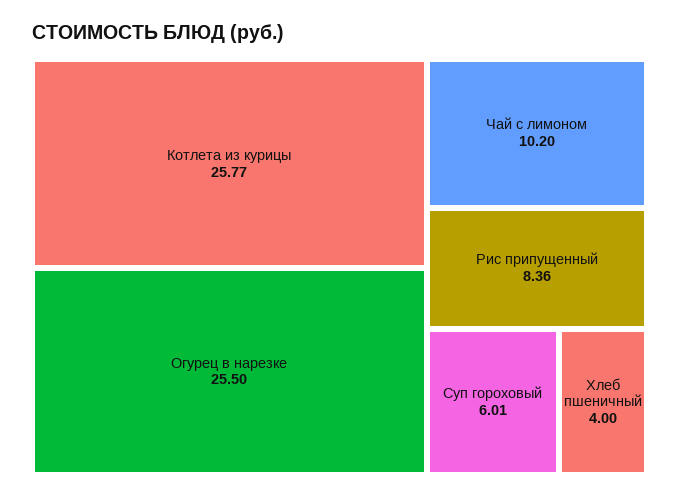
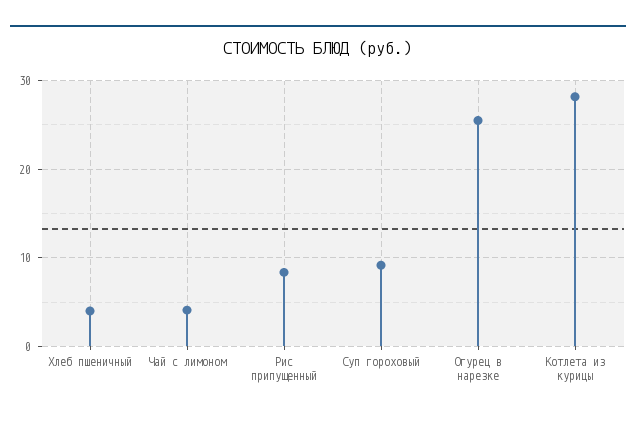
  {
-   "Котлета из курицы": 25.77,
+   "Котлета из курицы": 28,
    "Огурец в нарезке": 25.5,
-   "Чай с лимоном": 10.2,
+   "Чай с лимоном": 4,
    "Рис припущенный": 8.36,
-   "Суп гороховый": 6.01,
+   "Суп гороховый": 9,
    "Хлеб пшеничный": 4
  }

